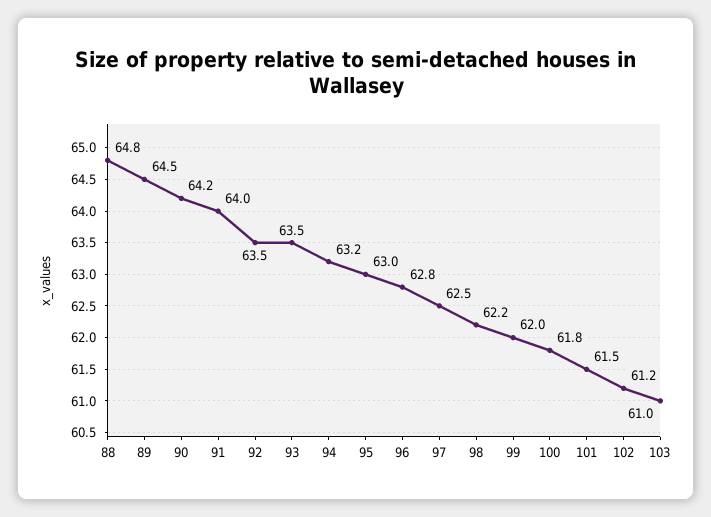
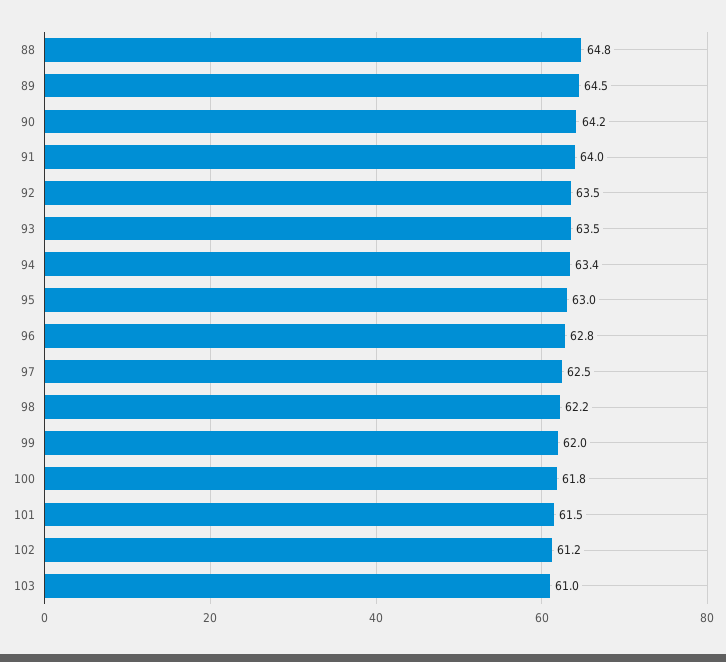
  {
    "88": 64.8,
    "89": 64.5,
    "90": 64.2,
    "91": 64,
    "92": 63.5,
    "93": 63.5,
-   "94": 63.2,
+   "94": 63.4,
    "95": 63,
    "96": 62.8,
    "97": 62.5,
    "98": 62.2,
    "99": 62,
    "100": 61.8,
    "101": 61.5,
    "102": 61.2,
    "103": 61
  }

